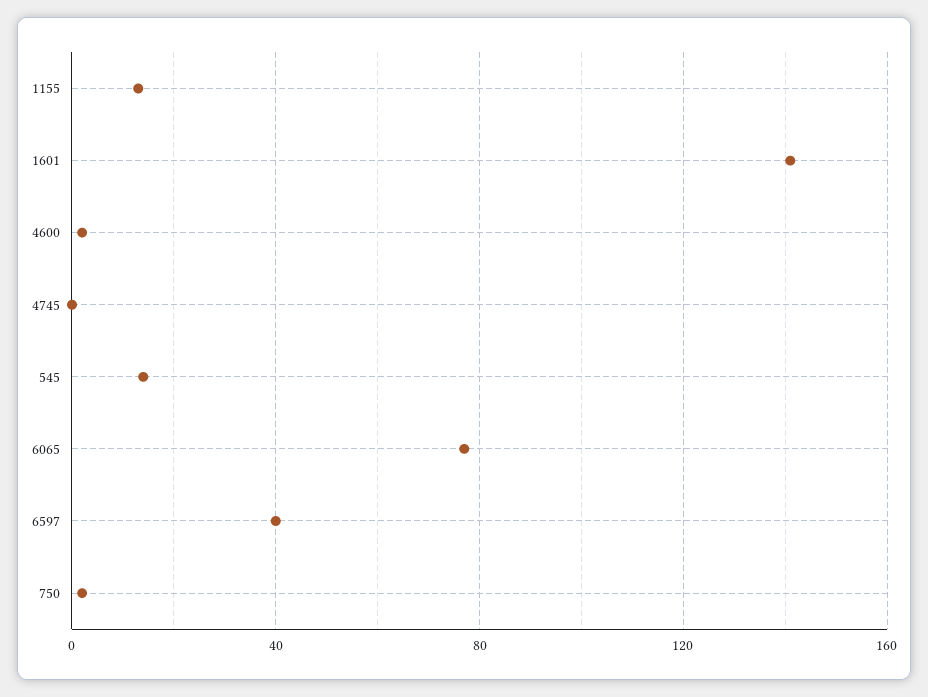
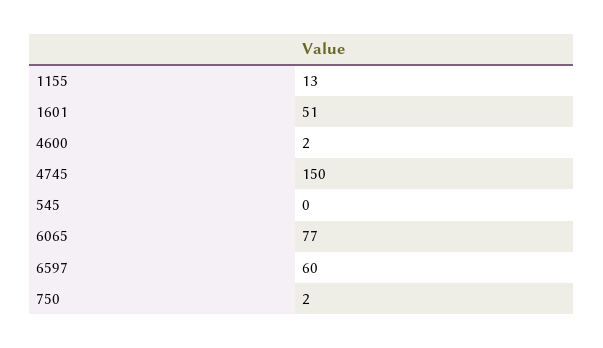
  {
    "1155": 13,
-   "1601": 140,
+   "1601": 51,
    "4600": 2,
-   "4745": 0,
+   "4745": 150,
-   "545": 15,
+   "545": 0,
    "6065": 77,
-   "6597": 40,
+   "6597": 60,
    "750": 2
  }

